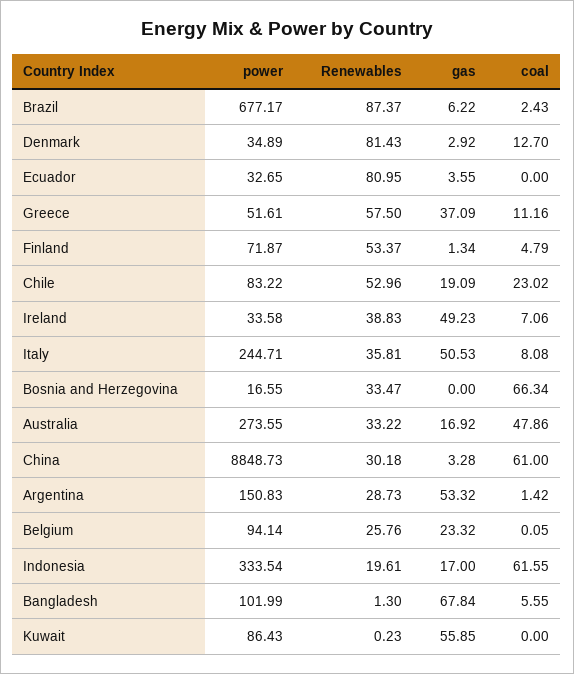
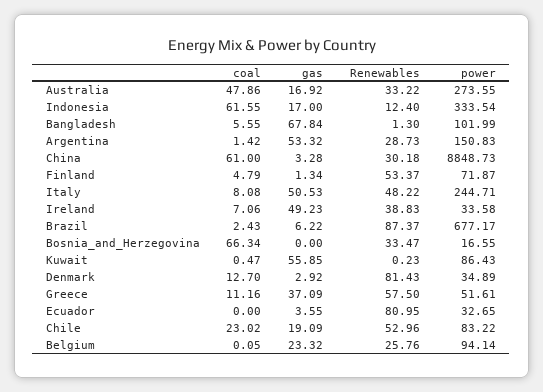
  {
    "power": {
      "Brazil": 677.17,
      "Denmark": 34.89,
      "Ecuador": 32.65,
      "Greece": 51.61,
      "Finland": 71.87,
      "Chile": 83.22,
      "Ireland": 33.58,
      "Italy": 244.71,
      "Bosnia and Herzegovina": 16.55,
      "Australia": 273.55,
      "China": 8848.73,
      "Argentina": 150.83,
      "Belgium": 94.14,
      "Indonesia": 333.54,
      "Bangladesh": 101.99,
      "Kuwait": 86.43
    },
    "Renewables": {
      "Brazil": 87.37,
      "Denmark": 81.43,
      "Ecuador": 80.95,
      "Greece": 57.5,
      "Finland": 53.37,
      "Chile": 52.96,
      "Ireland": 38.83,
-     "Italy": 35.81,
+     "Italy": 48.22,
      "Bosnia and Herzegovina": 33.47,
      "Australia": 33.22,
      "China": 30.18,
      "Argentina": 28.73,
      "Belgium": 25.76,
-     "Indonesia": 19.61,
+     "Indonesia": 12.4,
      "Bangladesh": 1.3,
      "Kuwait": 0.23
    },
    "gas": {
      "Brazil": 6.22,
      "Denmark": 2.92,
      "Ecuador": 3.55,
      "Greece": 37.09,
      "Finland": 1.34,
      "Chile": 19.09,
      "Ireland": 49.23,
      "Italy": 50.53,
      "Bosnia and Herzegovina": 0,
      "Australia": 16.92,
      "China": 3.28,
      "Argentina": 53.32,
      "Belgium": 23.32,
      "Indonesia": 17,
      "Bangladesh": 67.84,
      "Kuwait": 55.85
    },
    "coal": {
      "Brazil": 2.43,
      "Denmark": 12.7,
      "Ecuador": 0,
      "Greece": 11.16,
      "Finland": 4.79,
      "Chile": 23.02,
      "Ireland": 7.06,
      "Italy": 8.08,
      "Bosnia and Herzegovina": 66.34,
      "Australia": 47.86,
      "China": 61,
      "Argentina": 1.42,
      "Belgium": 0.05,
      "Indonesia": 61.55,
      "Bangladesh": 5.55,
-     "Kuwait": 0
+     "Kuwait": 0.47
    }
  }

